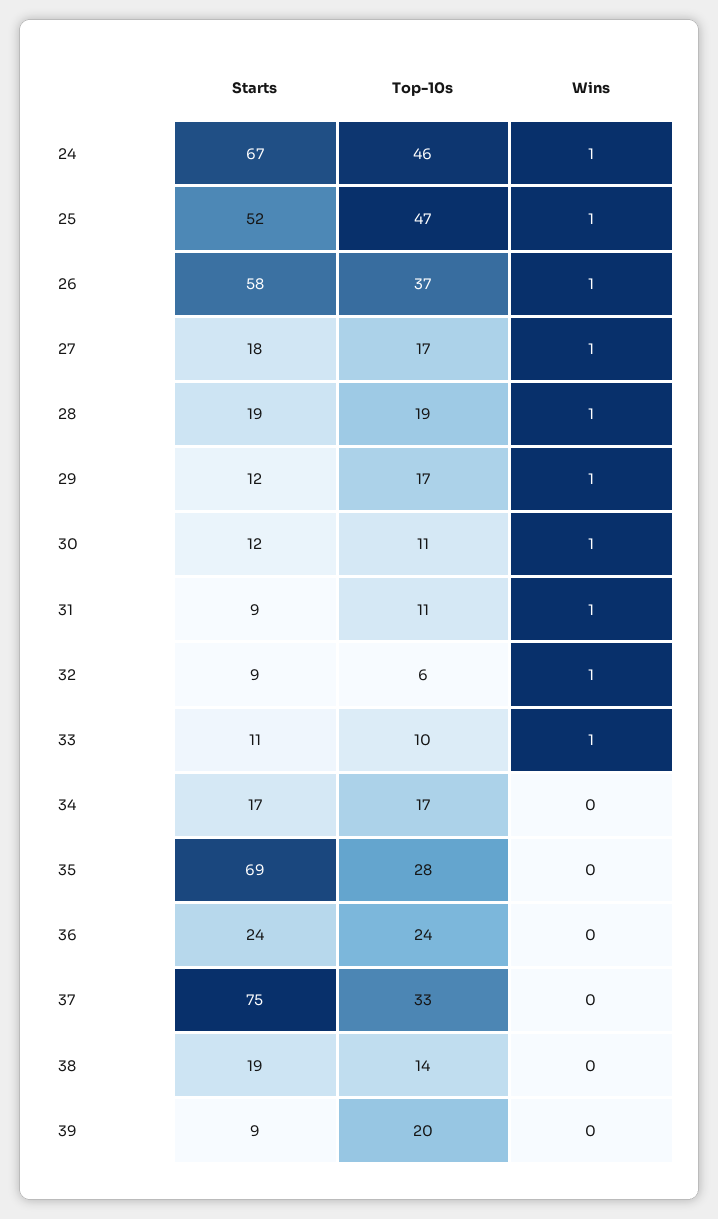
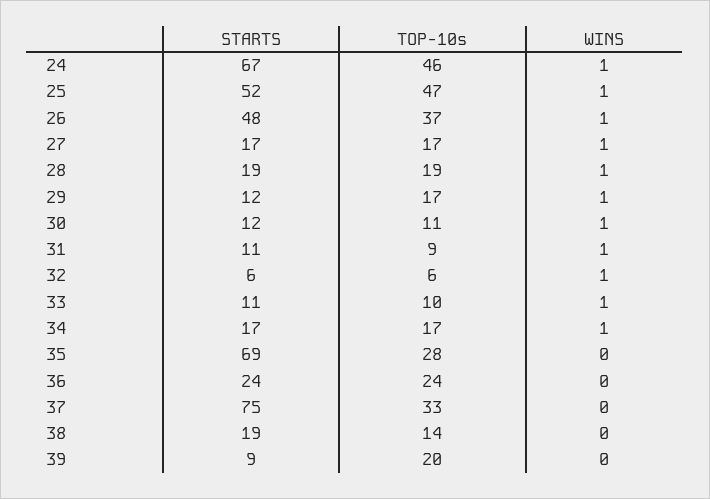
  {
    "Starts": {
      "24": 67,
      "25": 52,
-     "26": 58,
+     "26": 48,
-     "27": 18,
+     "27": 17,
      "28": 19,
      "29": 12,
      "30": 12,
-     "31": 9,
+     "31": 11,
-     "32": 9,
+     "32": 6,
      "33": 11,
      "34": 17,
      "35": 69,
      "36": 24,
      "37": 75,
      "38": 19,
      "39": 9
    },
    "Top-10s": {
      "24": 46,
      "25": 47,
      "26": 37,
      "27": 17,
      "28": 19,
      "29": 17,
      "30": 11,
-     "31": 11,
+     "31": 9,
      "32": 6,
      "33": 10,
      "34": 17,
      "35": 28,
      "36": 24,
      "37": 33,
      "38": 14,
      "39": 20
    },
    "Wins": {
      "24": 1,
      "25": 1,
      "26": 1,
      "27": 1,
      "28": 1,
      "29": 1,
      "30": 1,
      "31": 1,
      "32": 1,
      "33": 1,
-     "34": 0,
+     "34": 1,
      "35": 0,
      "36": 0,
      "37": 0,
      "38": 0,
      "39": 0
    }
  }

